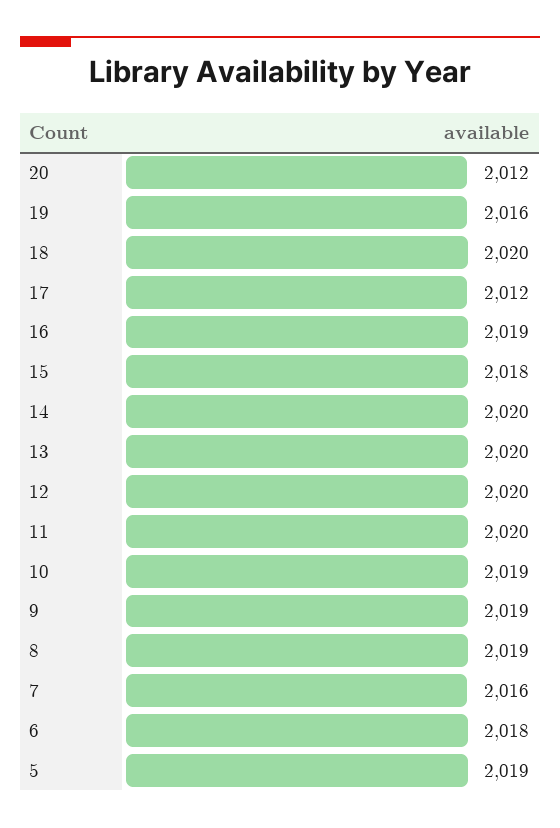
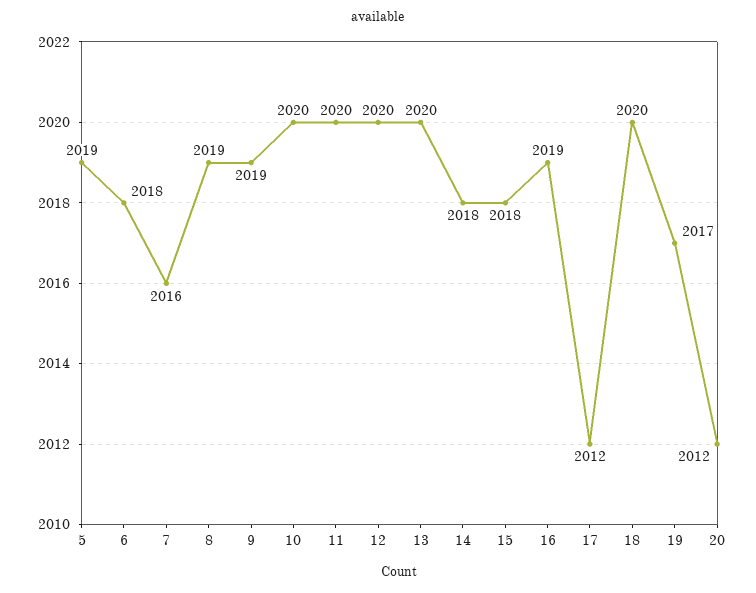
  {
    "20": 2012,
-   "19": 2016,
+   "19": 2017,
    "18": 2020,
    "17": 2012,
    "16": 2019,
    "15": 2018,
-   "14": 2020,
+   "14": 2018,
    "13": 2020,
    "12": 2020,
    "11": 2020,
-   "10": 2019,
+   "10": 2020,
    "9": 2019,
    "8": 2019,
    "7": 2016,
    "6": 2018,
    "5": 2019
  }

